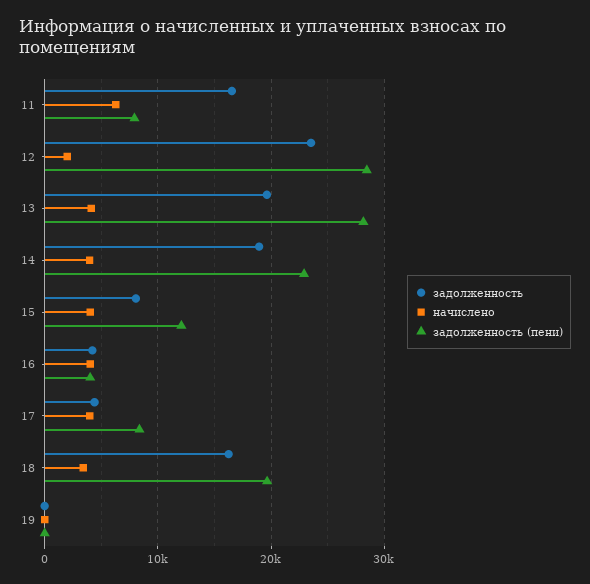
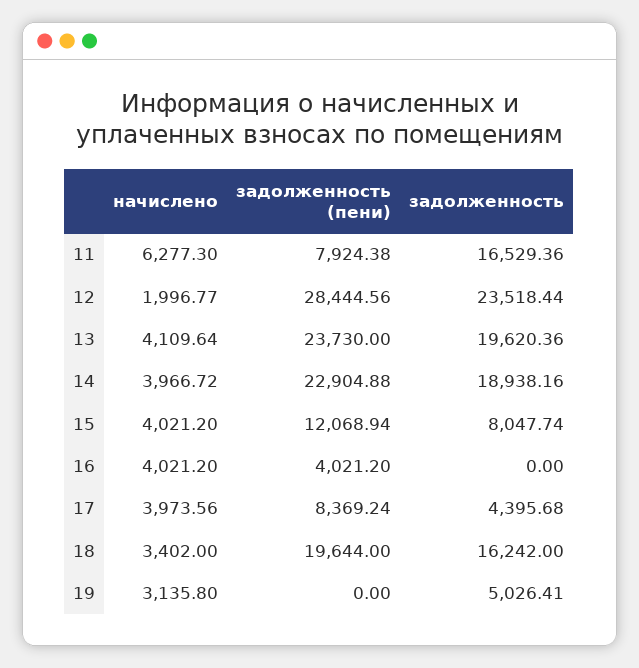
  {
    "задолженность": {
      "11": 16529.36,
      "12": 23518.44,
      "13": 19620.36,
      "14": 18938.16,
      "15": 8047.74,
-     "16": 4000,
+     "16": 0,
      "17": 4395.68,
      "18": 16242,
-     "19": 0
+     "19": 5026.41
    },
    "начислено": {
      "11": 6277.3,
      "12": 1996.77,
      "13": 4109.64,
      "14": 3966.72,
      "15": 4021.2,
      "16": 4021.2,
      "17": 3973.56,
      "18": 3402,
-     "19": 0
+     "19": 3135.8
    },
    "задолженность (пени)": {
      "11": 7924.38,
      "12": 28444.56,
-     "13": 28000,
+     "13": 23730,
      "14": 22904.88,
      "15": 12068.94,
      "16": 4021.2,
      "17": 8369.24,
      "18": 19644,
      "19": 0
    }
  }

